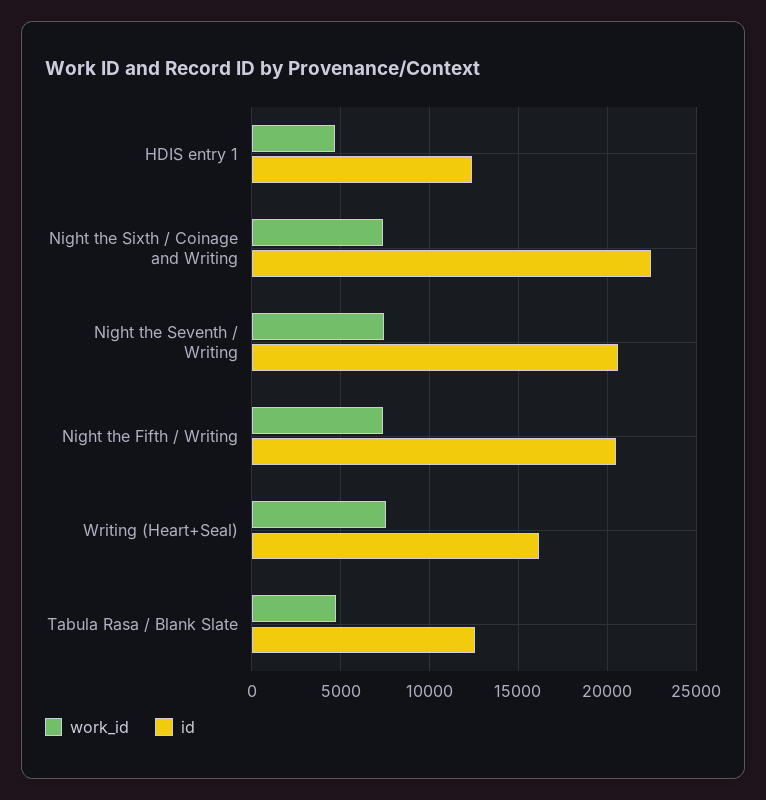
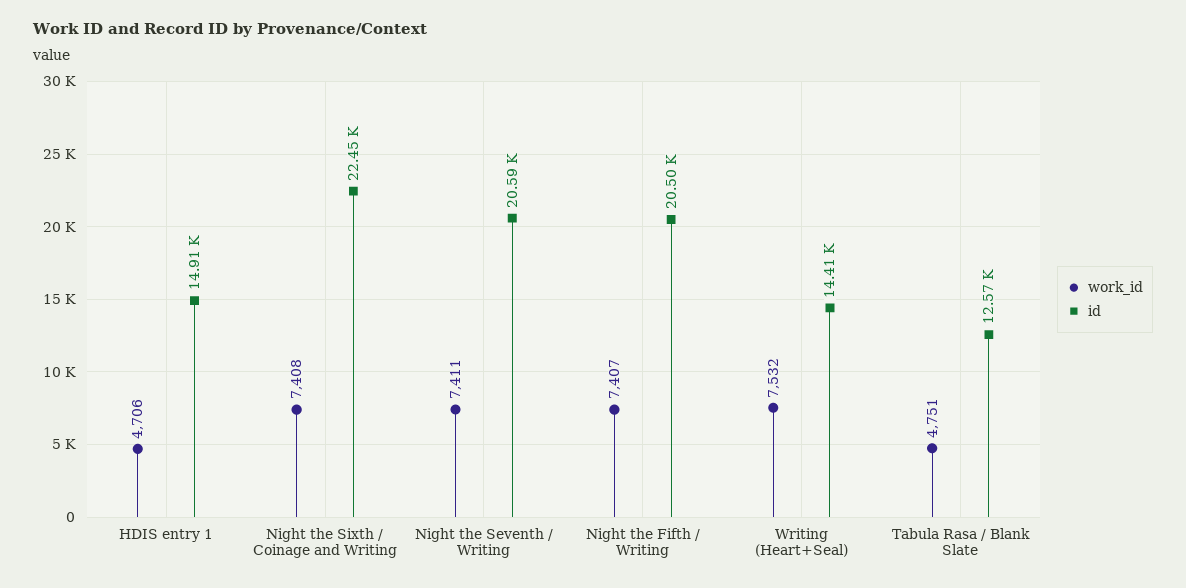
  {
    "work_id": {
      "HDIS entry 1": 4706,
      "Night the Sixth / Coinage and Writing": 7408,
      "Night the Seventh / Writing": 7411,
      "Night the Fifth / Writing": 7407,
      "Writing (Heart+Seal)": 7532,
      "Tabula Rasa / Blank Slate": 4751
    },
    "id": {
-     "HDIS entry 1": 12500,
+     "HDIS entry 1": 14910,
      "Night the Sixth / Coinage and Writing": 22450,
      "Night the Seventh / Writing": 20590,
      "Night the Fifth / Writing": 20500,
-     "Writing (Heart+Seal)": 16000,
+     "Writing (Heart+Seal)": 14410,
      "Tabula Rasa / Blank Slate": 12570
    }
  }

